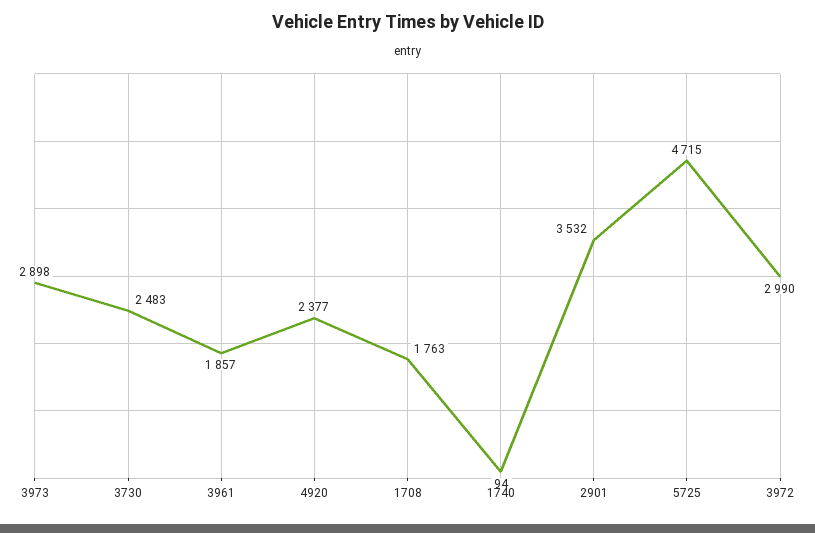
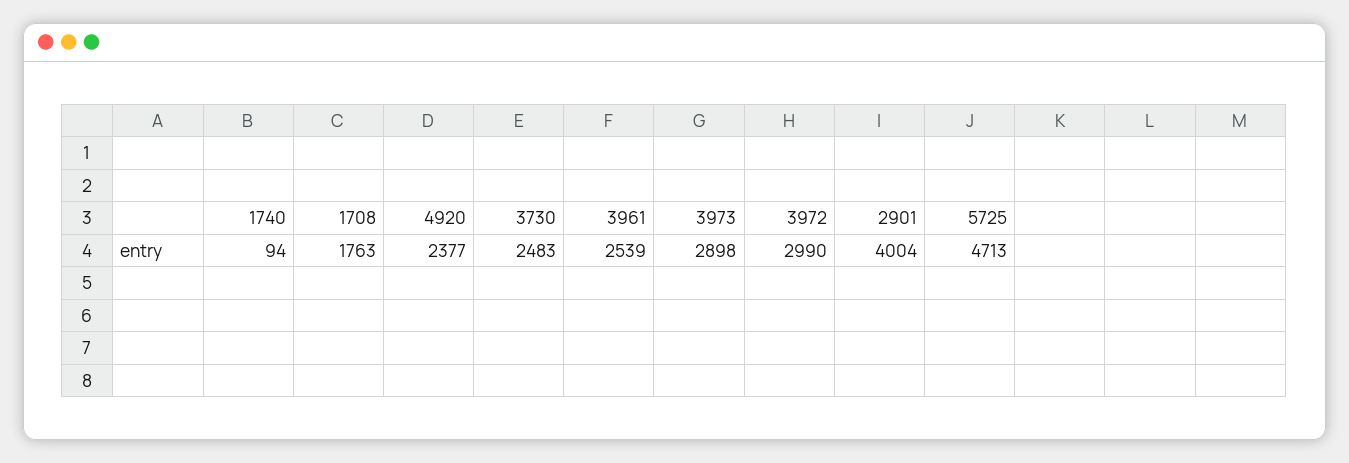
  {
    "3973": 2898,
    "3730": 2483,
-   "3961": 1857,
+   "3961": 2539,
    "4920": 2377,
    "1708": 1763,
    "1740": 94,
-   "2901": 3532,
+   "2901": 4004,
-   "5725": 4715,
+   "5725": 4713,
    "3972": 2990
  }

